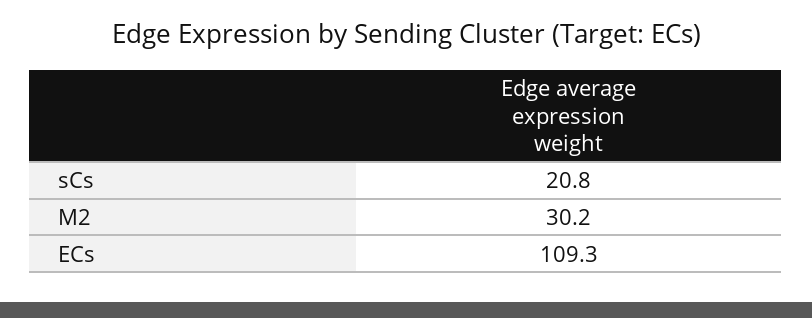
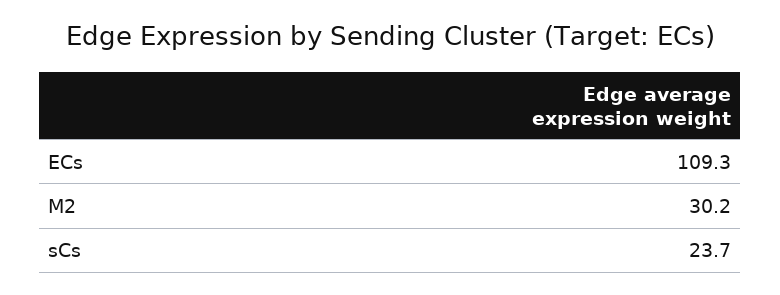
  {
-   "sCs": 20.8,
+   "sCs": 23.7,
    "M2": 30.2,
    "ECs": 109.3
  }

